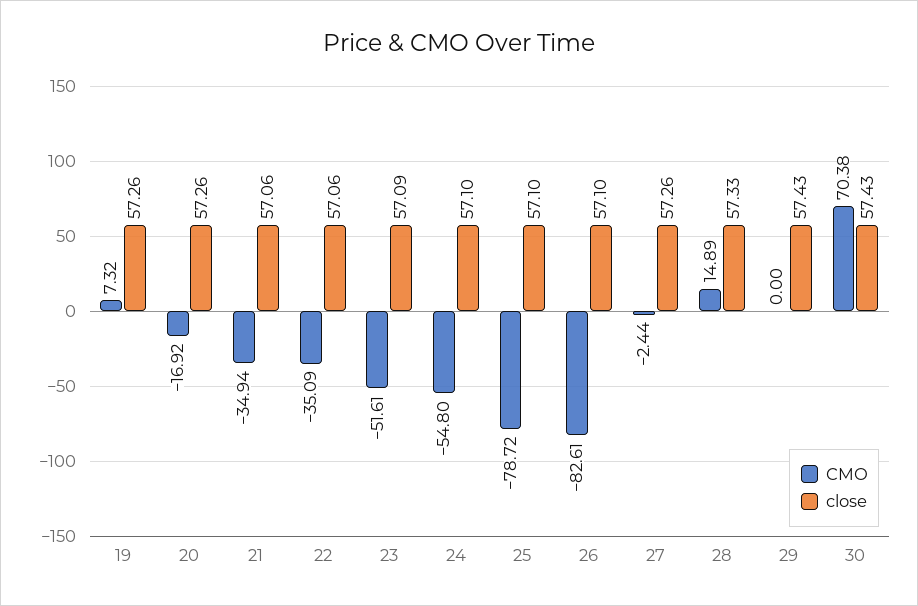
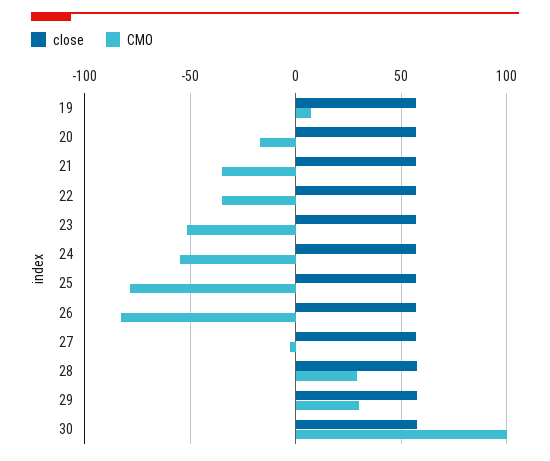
  {
    "CMO": {
      "19": 7.32,
      "20": -16.92,
      "21": -34.94,
      "22": -35.09,
      "23": -51.61,
      "24": -54.8,
      "25": -78.72,
      "26": -82.61,
      "27": -2.44,
-     "28": 14.89,
+     "28": 30,
-     "29": 0,
+     "29": 30,
-     "30": 70.38
+     "30": 100
    },
    "close": {
      "19": 57.26,
      "20": 57.26,
      "21": 57.06,
      "22": 57.06,
      "23": 57.09,
      "24": 57.1,
      "25": 57.1,
      "26": 57.1,
      "27": 57.26,
      "28": 57.33,
      "29": 57.43,
      "30": 57.43
    }
  }

